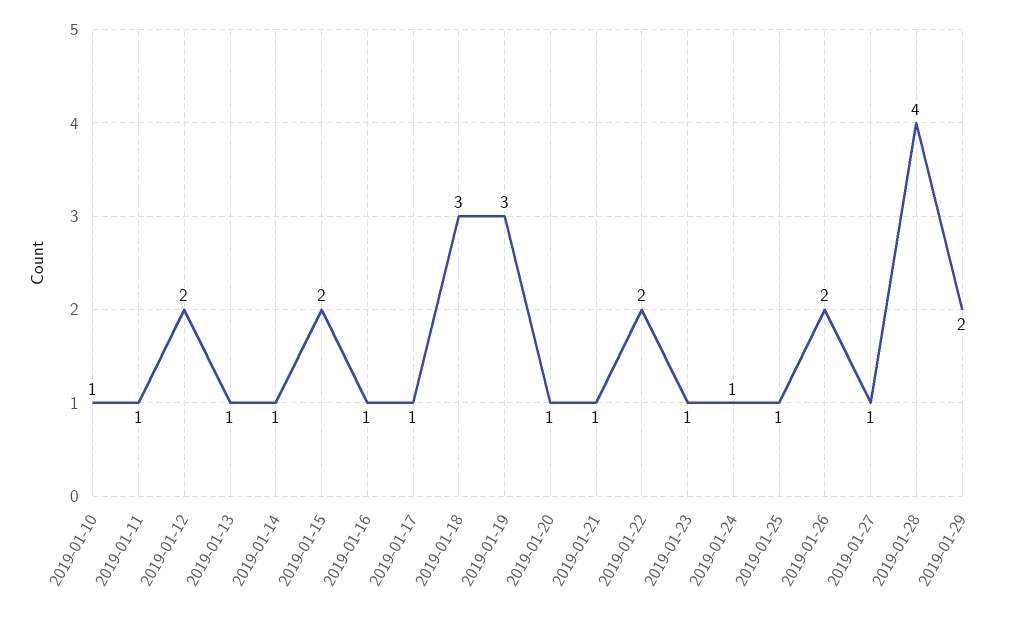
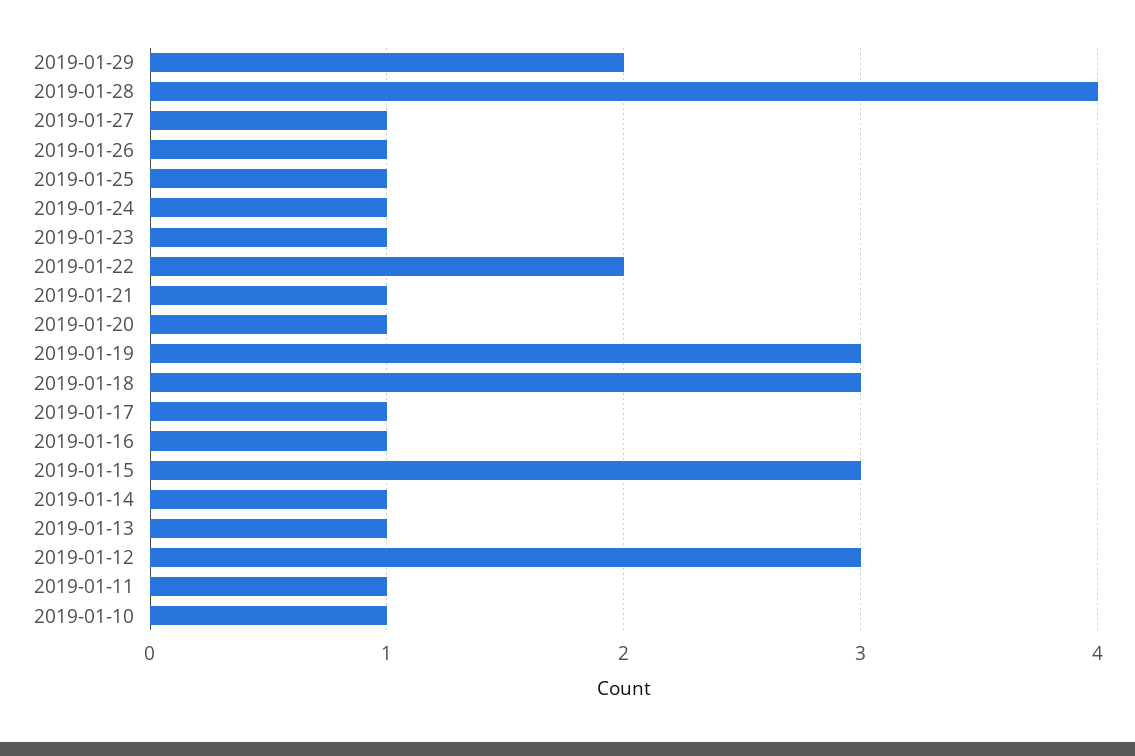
  {
    "2019-01-10": 1,
    "2019-01-11": 1,
-   "2019-01-12": 2,
+   "2019-01-12": 3,
    "2019-01-13": 1,
    "2019-01-14": 1,
-   "2019-01-15": 2,
+   "2019-01-15": 3,
    "2019-01-16": 1,
    "2019-01-17": 1,
    "2019-01-18": 3,
    "2019-01-19": 3,
    "2019-01-20": 1,
    "2019-01-21": 1,
    "2019-01-22": 2,
    "2019-01-23": 1,
    "2019-01-24": 1,
    "2019-01-25": 1,
-   "2019-01-26": 2,
+   "2019-01-26": 1,
    "2019-01-27": 1,
    "2019-01-28": 4,
    "2019-01-29": 2
  }

